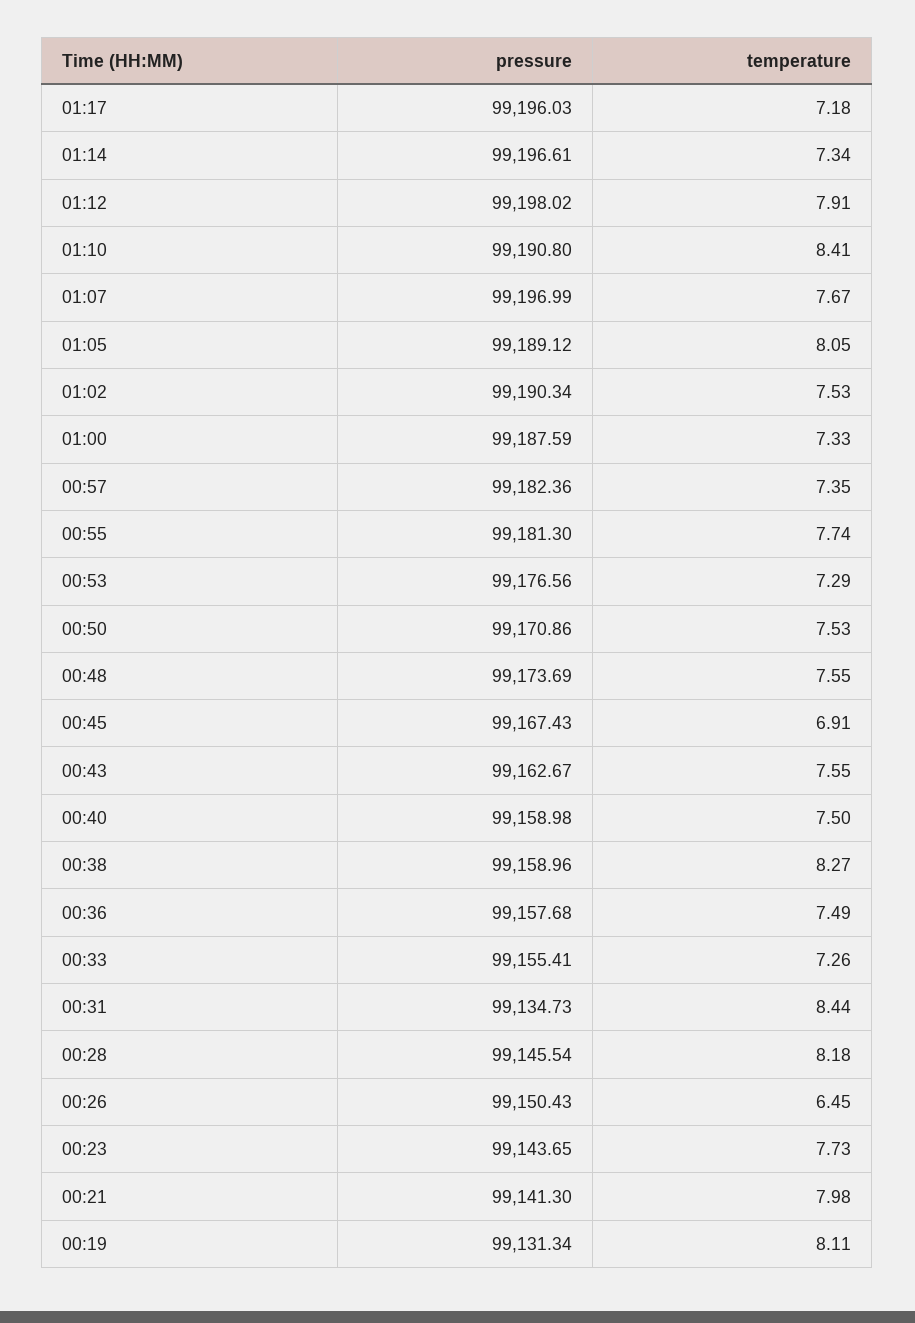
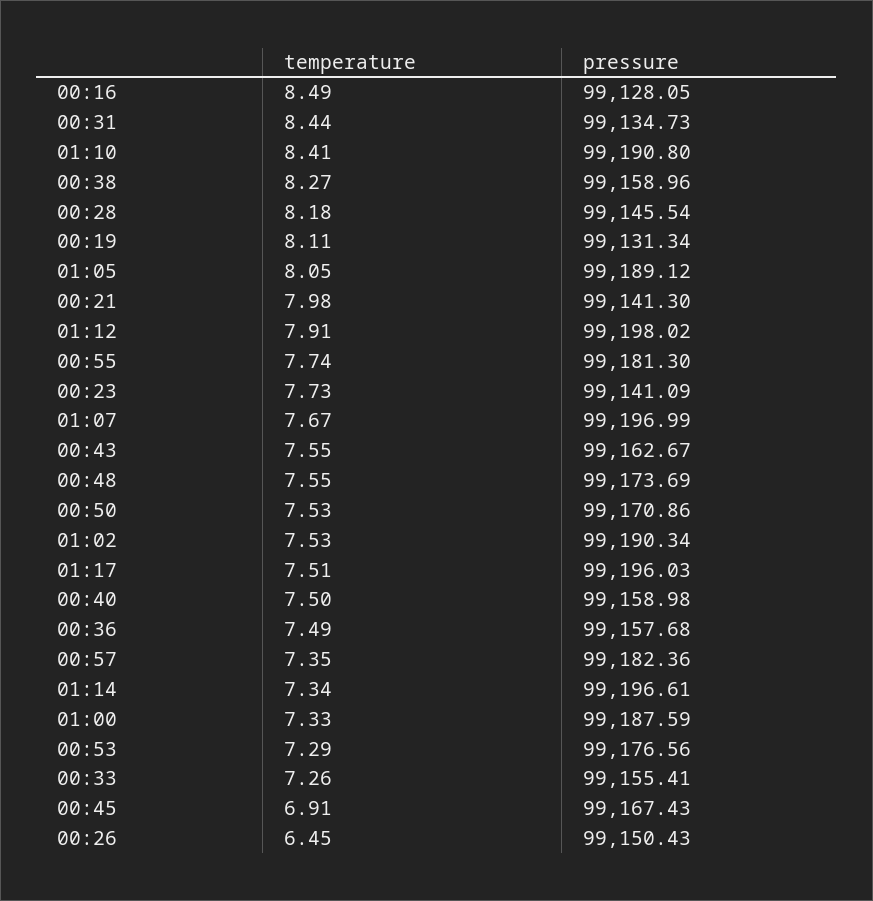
  {
    "pressure": {
      "01:17": 99196.03,
      "01:14": 99196.61,
      "01:12": 99198.02,
      "01:10": 99190.8,
      "01:07": 99196.99,
      "01:05": 99189.12,
      "01:02": 99190.34,
      "01:00": 99187.59,
      "00:57": 99182.36,
      "00:55": 99181.3,
      "00:53": 99176.56,
      "00:50": 99170.86,
      "00:48": 99173.69,
      "00:45": 99167.43,
      "00:43": 99162.67,
      "00:40": 99158.98,
      "00:38": 99158.96,
      "00:36": 99157.68,
      "00:33": 99155.41,
      "00:31": 99134.73,
      "00:28": 99145.54,
      "00:26": 99150.43,
-     "00:23": 99143.65,
+     "00:23": 99141.09,
      "00:21": 99141.3,
-     "00:19": 99131.34
+     "00:19": 99131.34,
+     "00:16": 99128.05
    },
    "temperature": {
-     "01:17": 7.18,
+     "01:17": 7.51,
      "01:14": 7.34,
      "01:12": 7.91,
      "01:10": 8.41,
      "01:07": 7.67,
      "01:05": 8.05,
      "01:02": 7.53,
      "01:00": 7.33,
      "00:57": 7.35,
      "00:55": 7.74,
      "00:53": 7.29,
      "00:50": 7.53,
      "00:48": 7.55,
      "00:45": 6.91,
      "00:43": 7.55,
      "00:40": 7.5,
      "00:38": 8.27,
      "00:36": 7.49,
      "00:33": 7.26,
      "00:31": 8.44,
      "00:28": 8.18,
      "00:26": 6.45,
      "00:23": 7.73,
      "00:21": 7.98,
-     "00:19": 8.11
+     "00:19": 8.11,
+     "00:16": 8.49
    }
  }

